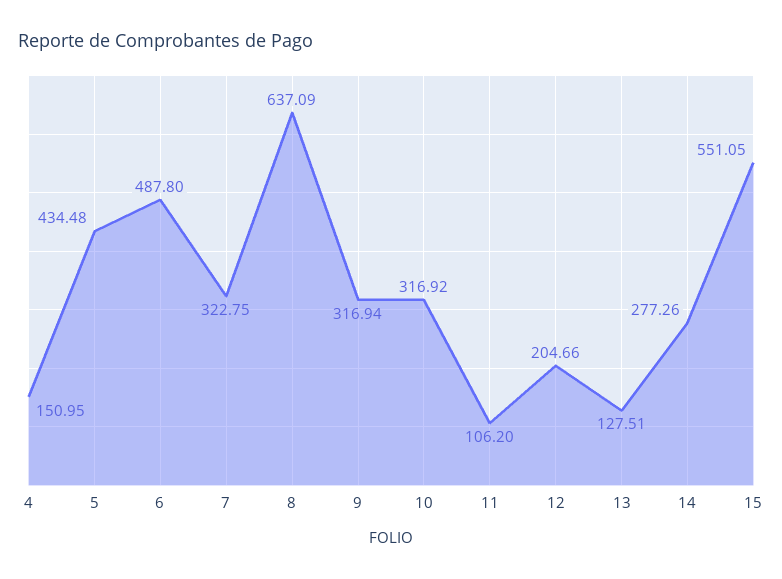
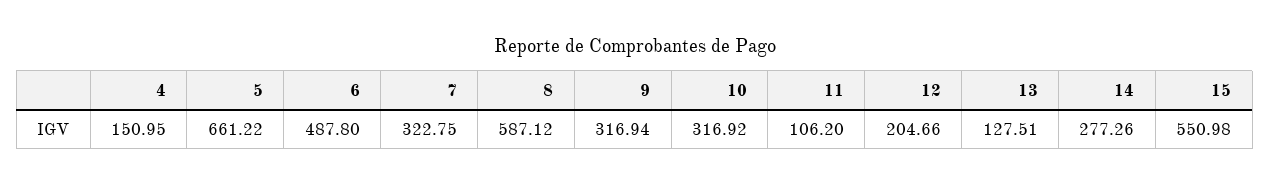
  {
    "4": 150.95,
-   "5": 434.48,
+   "5": 661.22,
    "6": 487.8,
    "7": 322.75,
-   "8": 637.09,
+   "8": 587.12,
    "9": 316.94,
    "10": 316.92,
    "11": 106.2,
    "12": 204.66,
    "13": 127.51,
    "14": 277.26,
-   "15": 551.05
+   "15": 550.98
  }

